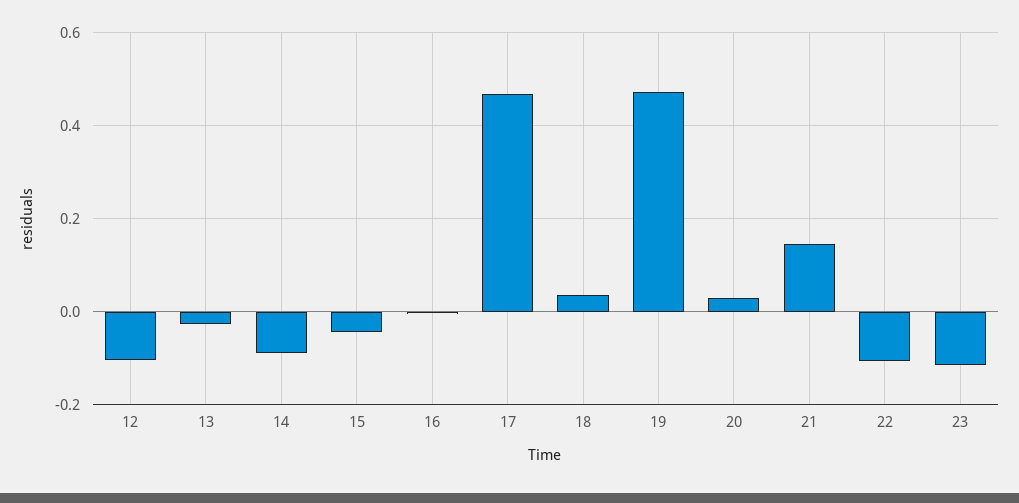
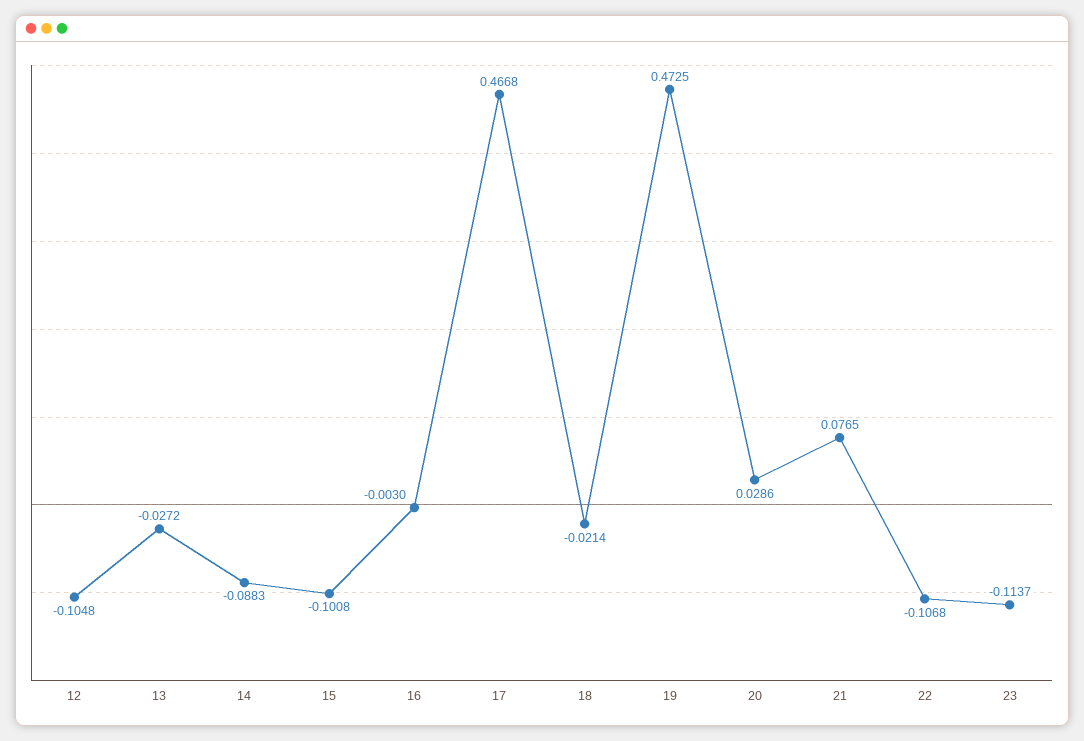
  {
    "12": -0.1048,
    "13": -0.0272,
    "14": -0.0883,
-   "15": -0.04,
+   "15": -0.1008,
    "16": -0.003,
    "17": 0.4668,
-   "18": 0.04,
+   "18": -0.0214,
    "19": 0.4725,
    "20": 0.0286,
-   "21": 0.14,
+   "21": 0.0765,
    "22": -0.1068,
    "23": -0.1137
  }

